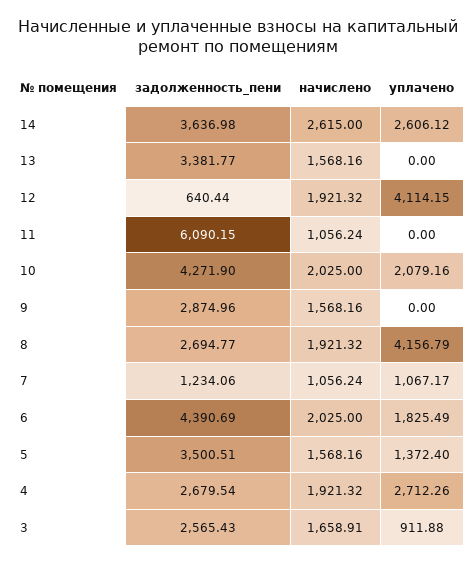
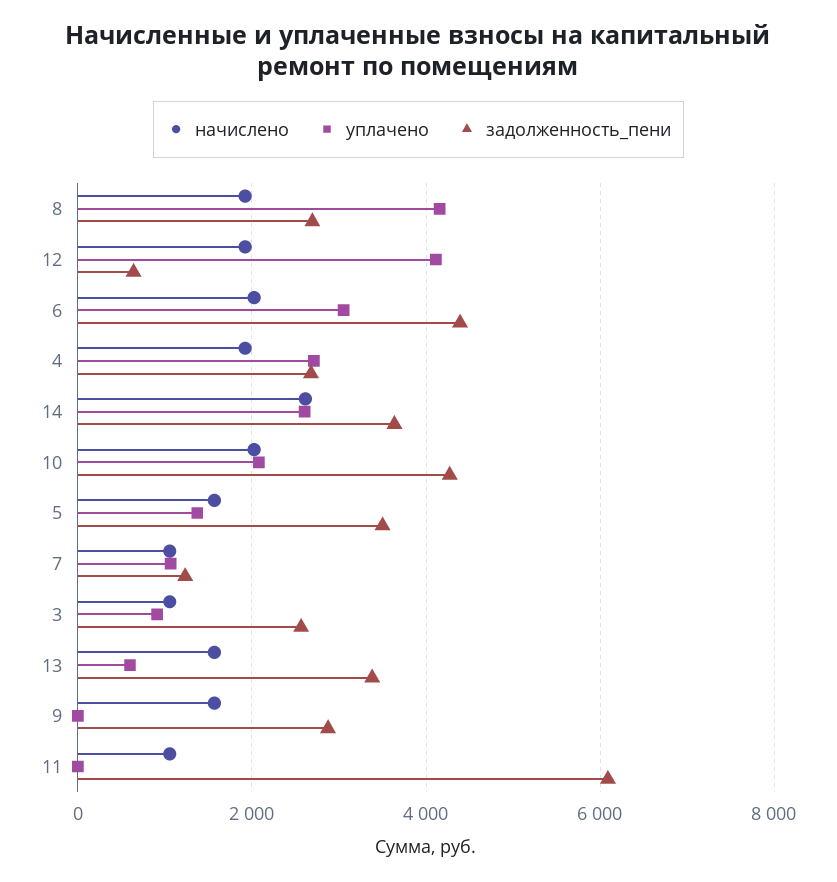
  {
    "задолженность_пени": {
      "14": 3636.98,
      "13": 3381.77,
      "12": 640.44,
      "11": 6090.15,
      "10": 4271.9,
      "9": 2874.96,
      "8": 2694.77,
      "7": 1234.06,
      "6": 4390.69,
      "5": 3500.51,
      "4": 2679.54,
      "3": 2565.43
    },
    "начислено": {
      "14": 2615,
      "13": 1568.16,
      "12": 1921.32,
      "11": 1056.24,
      "10": 2025,
      "9": 1568.16,
      "8": 1921.32,
      "7": 1056.24,
      "6": 2025,
      "5": 1568.16,
      "4": 1921.32,
-     "3": 1658.91
+     "3": 1000
    },
    "уплачено": {
      "14": 2606.12,
-     "13": 0,
+     "13": 600,
      "12": 4114.15,
      "11": 0,
      "10": 2079.16,
      "9": 0,
      "8": 4156.79,
      "7": 1067.17,
-     "6": 1825.49,
+     "6": 3000,
      "5": 1372.4,
      "4": 2712.26,
      "3": 911.88
    }
  }

